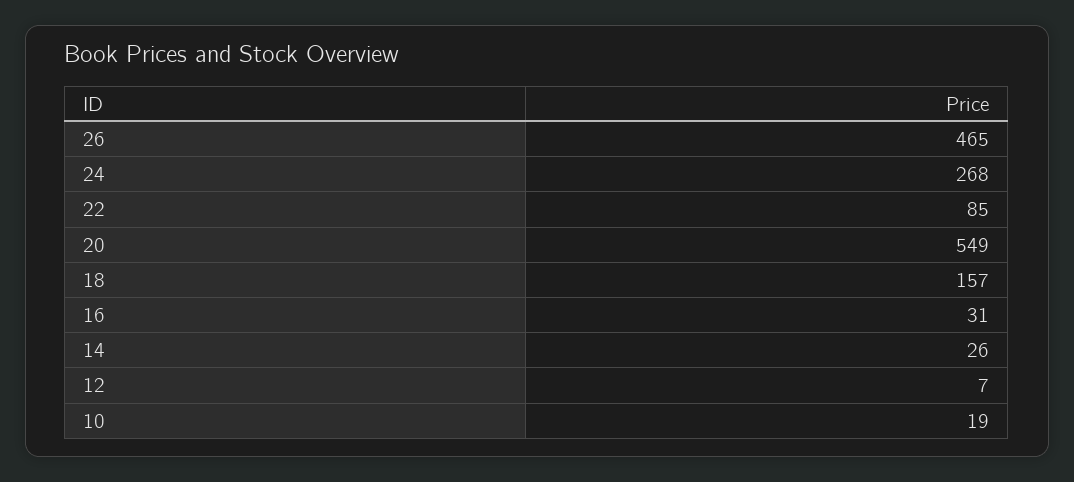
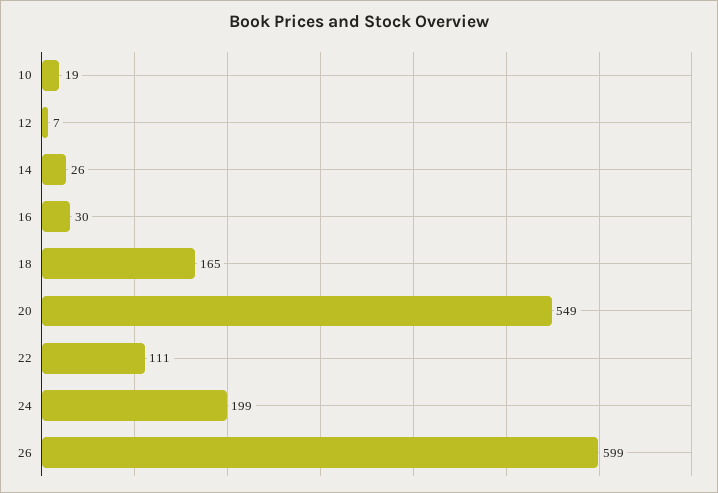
  {
-   "26": 465,
+   "26": 599,
-   "24": 268,
+   "24": 199,
-   "22": 85,
+   "22": 111,
    "20": 549,
-   "18": 157,
+   "18": 165,
-   "16": 31,
+   "16": 30,
    "14": 26,
    "12": 7,
    "10": 19
  }

